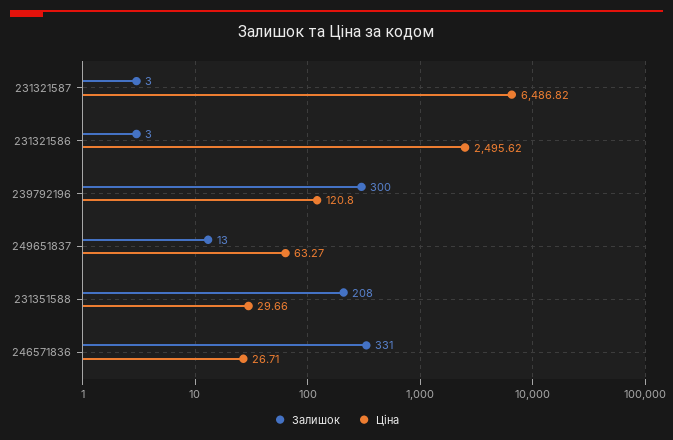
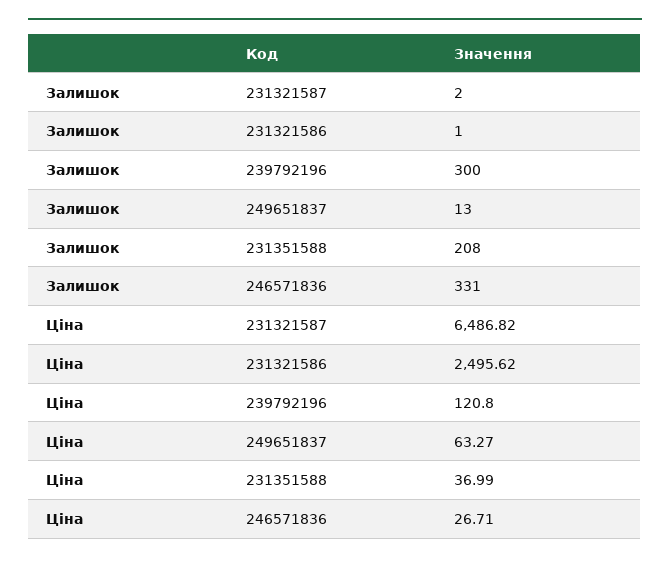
  {
    "Залишок": {
-     "231321587": 3,
+     "231321587": 2,
-     "231321586": 3,
+     "231321586": 1,
      "239792196": 300,
      "249651837": 13,
      "231351588": 208,
      "246571836": 331
    },
    "Ціна": {
      "231321587": 6486.82,
      "231321586": 2495.62,
      "239792196": 120.8,
      "249651837": 63.27,
-     "231351588": 29.66,
+     "231351588": 36.99,
      "246571836": 26.71
    }
  }

